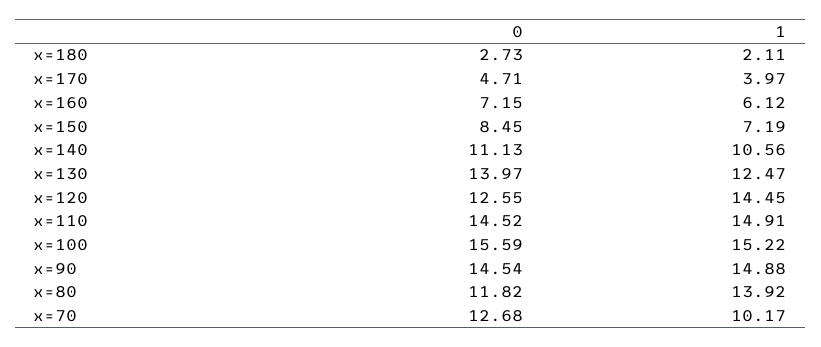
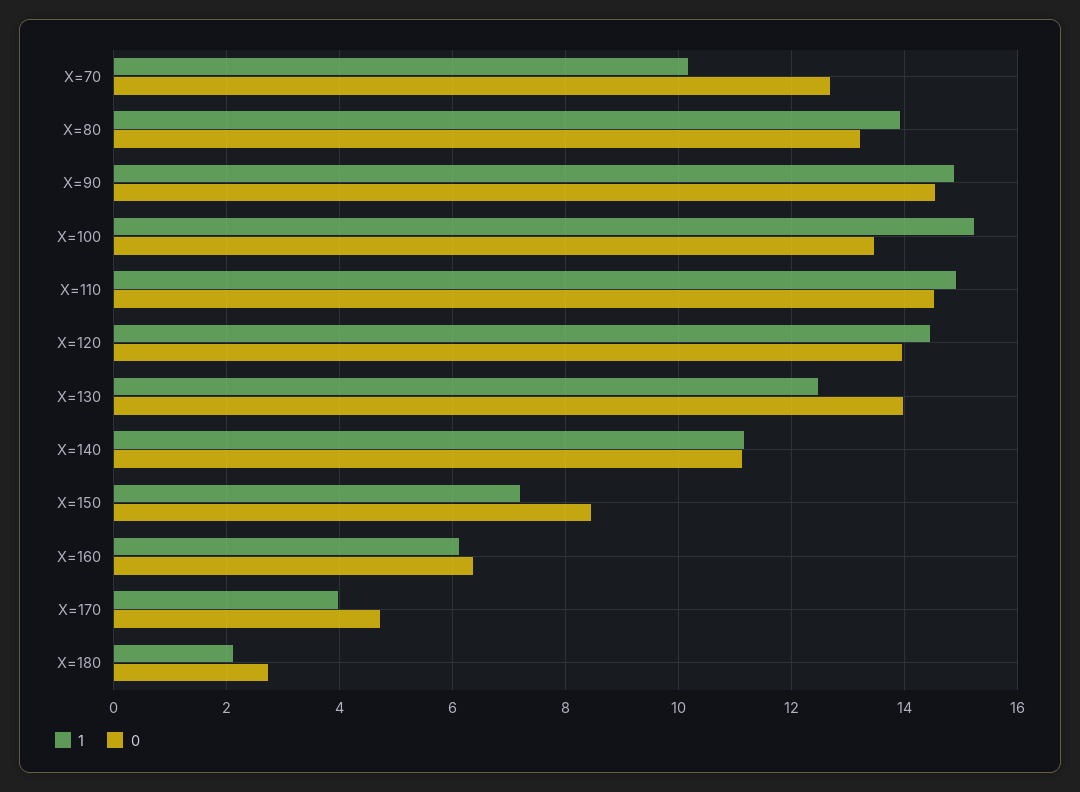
  {
    "0": {
      "x=180": 2.73,
      "x=170": 4.71,
-     "x=160": 7.15,
+     "x=160": 6.4,
      "x=150": 8.45,
      "x=140": 11.13,
      "x=130": 13.97,
-     "x=120": 12.55,
+     "x=120": 14,
      "x=110": 14.52,
-     "x=100": 15.59,
+     "x=100": 13.4,
      "x=90": 14.54,
-     "x=80": 11.82,
+     "x=80": 13.2,
      "x=70": 12.68
    },
    "1": {
      "x=180": 2.11,
      "x=170": 3.97,
      "x=160": 6.12,
      "x=150": 7.19,
-     "x=140": 10.56,
+     "x=140": 11.2,
      "x=130": 12.47,
      "x=120": 14.45,
      "x=110": 14.91,
      "x=100": 15.22,
      "x=90": 14.88,
      "x=80": 13.92,
      "x=70": 10.17
    }
  }

